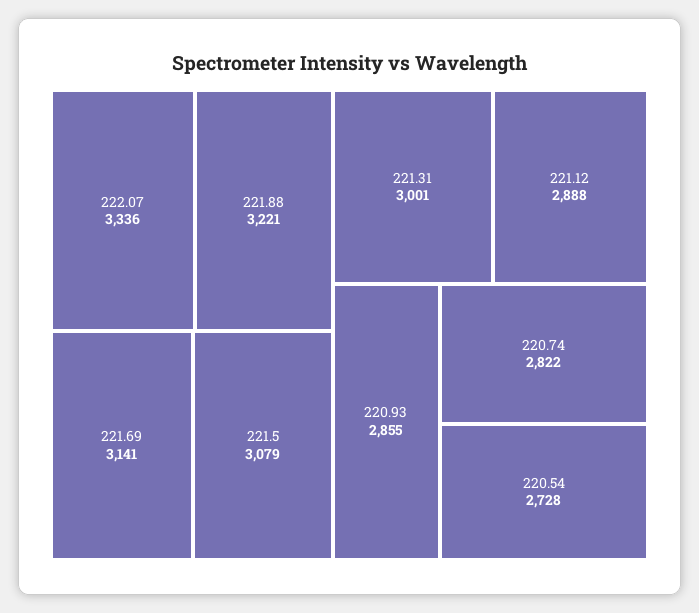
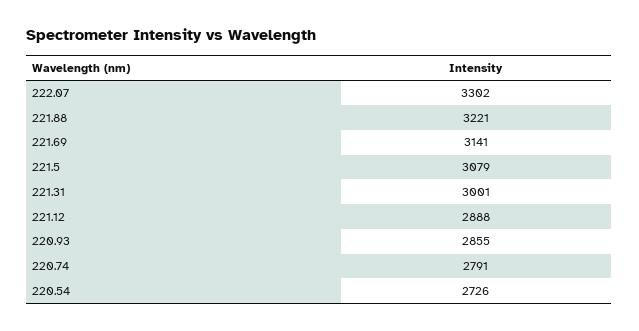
  {
-   "222.07": 3336,
+   "222.07": 3302,
    "221.88": 3221,
    "221.69": 3141,
    "221.5": 3079,
    "221.31": 3001,
    "221.12": 2888,
    "220.93": 2855,
-   "220.74": 2822,
+   "220.74": 2791,
-   "220.54": 2728
+   "220.54": 2726
  }

